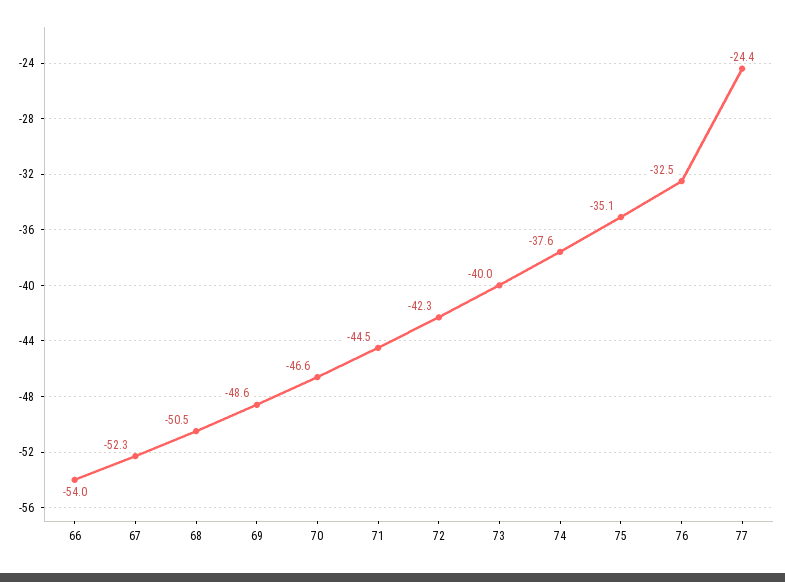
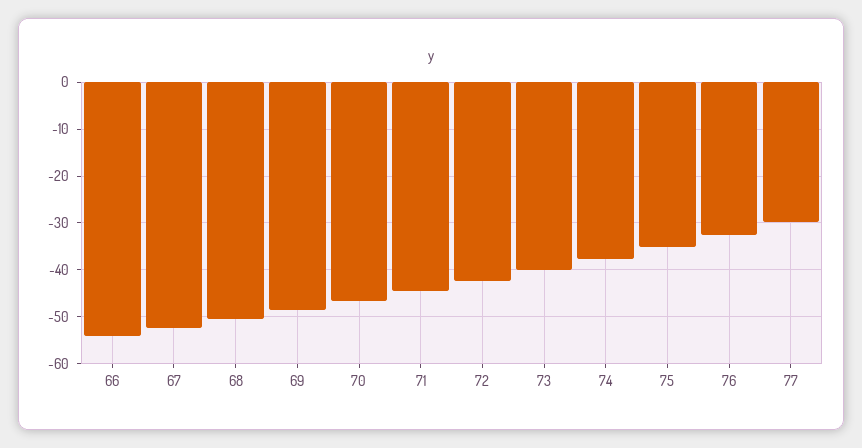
  {
    "66": -54,
    "67": -52.3,
    "68": -50.5,
    "69": -48.6,
    "70": -46.6,
    "71": -44.5,
    "72": -42.3,
    "73": -40,
    "74": -37.6,
    "75": -35.1,
    "76": -32.5,
-   "77": -24.4
+   "77": -30
  }

